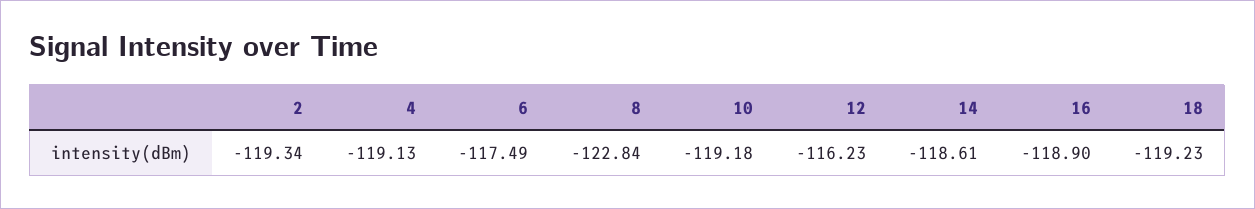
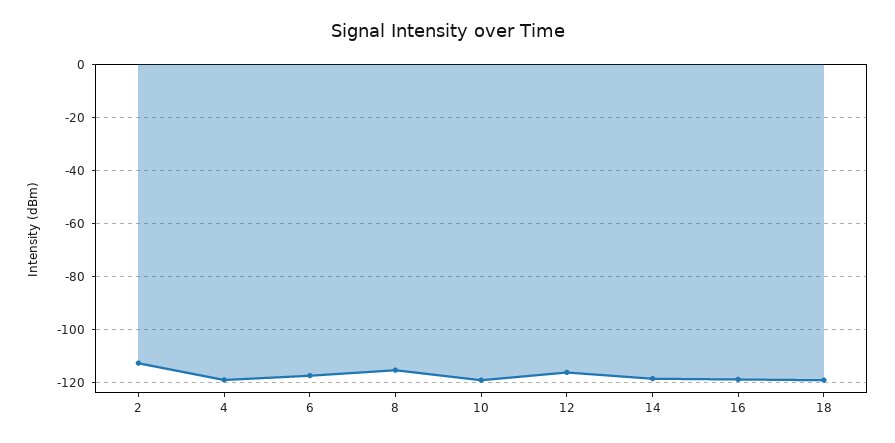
  {
-   "2": -119.34,
+   "2": -112.5,
    "4": -119.13,
    "6": -117.49,
-   "8": -122.84,
+   "8": -115,
    "10": -119.18,
    "12": -116.23,
    "14": -118.61,
    "16": -118.9,
    "18": -119.23
  }

